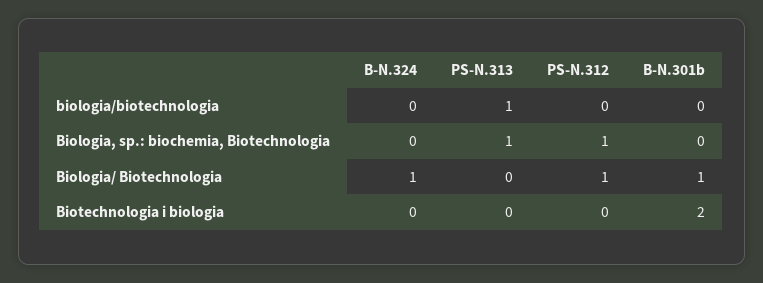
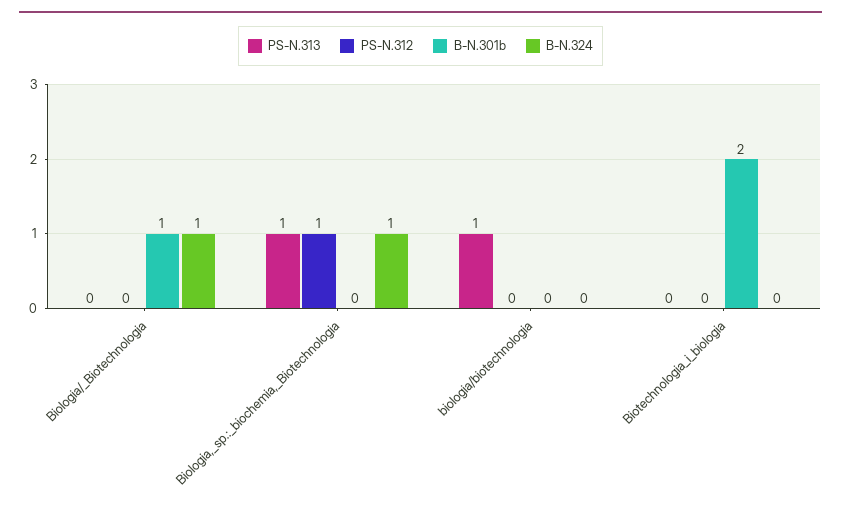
  {
    "B-N.324": {
      "biologia/biotechnologia": 0,
-     "Biologia, sp.: biochemia, Biotechnologia": 0,
+     "Biologia, sp.: biochemia, Biotechnologia": 1,
      "Biologia/ Biotechnologia": 1,
      "Biotechnologia i biologia": 0
    },
    "PS-N.313": {
      "biologia/biotechnologia": 1,
      "Biologia, sp.: biochemia, Biotechnologia": 1,
      "Biologia/ Biotechnologia": 0,
      "Biotechnologia i biologia": 0
    },
    "PS-N.312": {
      "biologia/biotechnologia": 0,
      "Biologia, sp.: biochemia, Biotechnologia": 1,
-     "Biologia/ Biotechnologia": 1,
+     "Biologia/ Biotechnologia": 0,
      "Biotechnologia i biologia": 0
    },
    "B-N.301b": {
      "biologia/biotechnologia": 0,
      "Biologia, sp.: biochemia, Biotechnologia": 0,
      "Biologia/ Biotechnologia": 1,
      "Biotechnologia i biologia": 2
    }
  }

